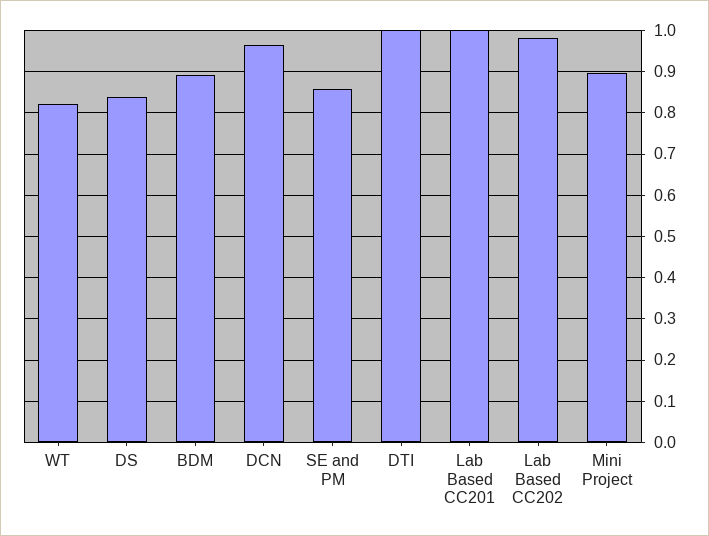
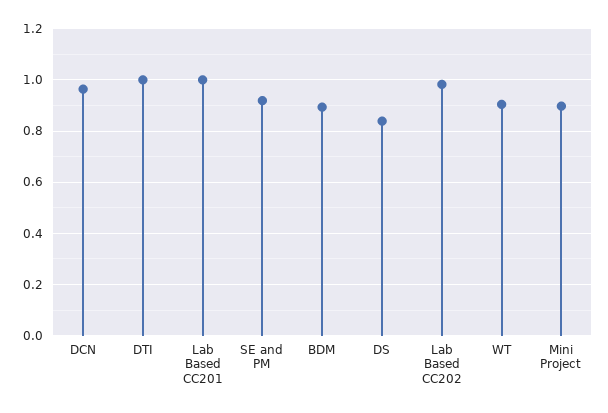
  {
-   "WT": 0.82,
+   "WT": 0.9,
    "DS": 0.84,
    "BDM": 0.9,
    "DCN": 0.96,
-   "SE and PM": 0.86,
+   "SE and PM": 0.925,
    "DTI": 1,
    "Lab Based CC201": 1,
    "Lab Based CC202": 0.98,
    "Mini Project": 0.9
  }

